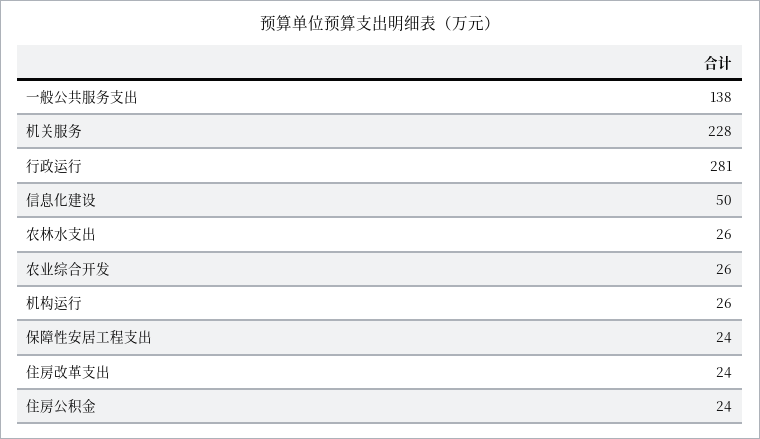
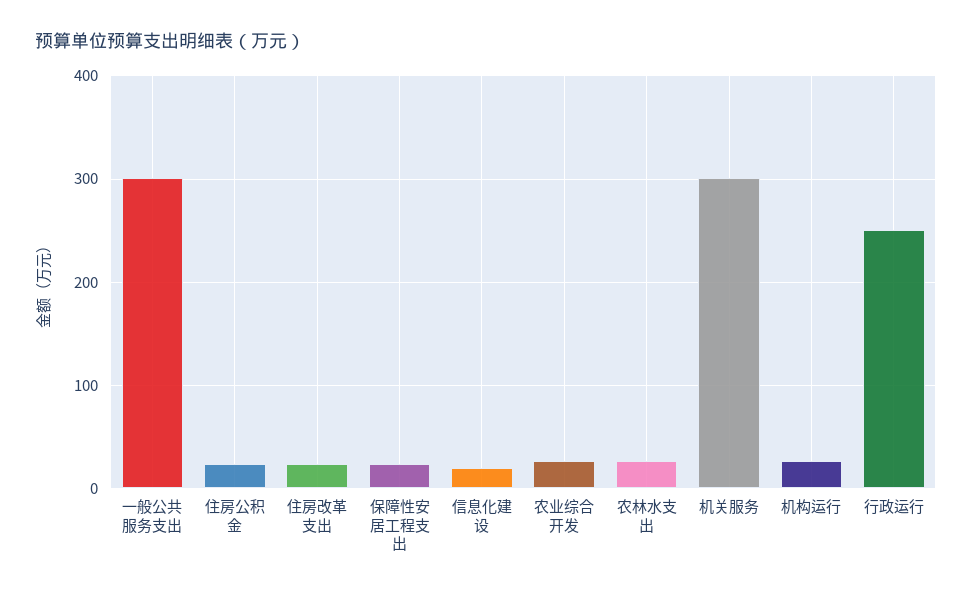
  {
-   "一般公共服务支出": 138,
+   "一般公共服务支出": 300,
-   "机关服务": 228,
+   "机关服务": 300,
-   "行政运行": 281,
+   "行政运行": 250,
-   "信息化建设": 50,
+   "信息化建设": 20,
    "农林水支出": 26,
    "农业综合开发": 26,
    "机构运行": 26,
    "保障性安居工程支出": 24,
    "住房改革支出": 24,
    "住房公积金": 24
  }

